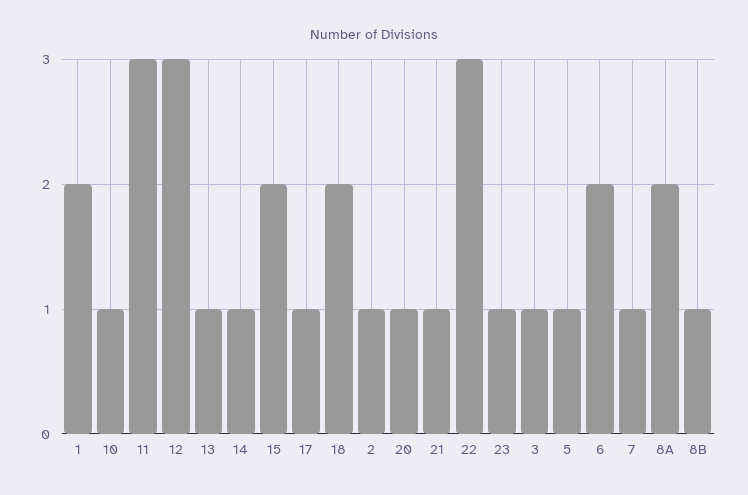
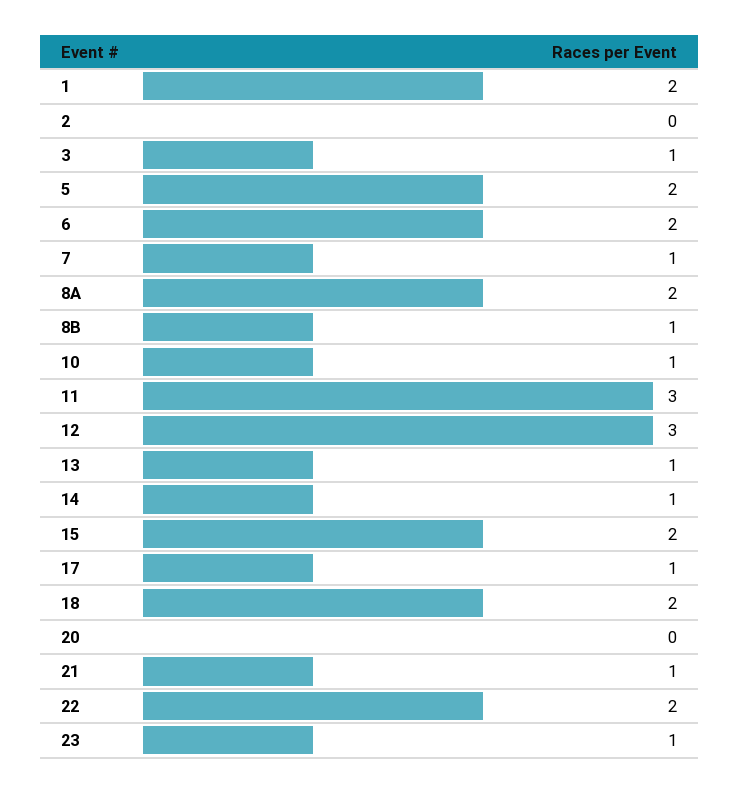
  {
    "1": 2,
    "10": 1,
    "11": 3,
    "12": 3,
    "13": 1,
    "14": 1,
    "15": 2,
    "17": 1,
    "18": 2,
-   "2": 1,
+   "2": 0,
-   "20": 1,
+   "20": 0,
    "21": 1,
-   "22": 3,
+   "22": 2,
    "23": 1,
    "3": 1,
-   "5": 1,
+   "5": 2,
    "6": 2,
    "7": 1,
    "8A": 2,
    "8B": 1
  }

